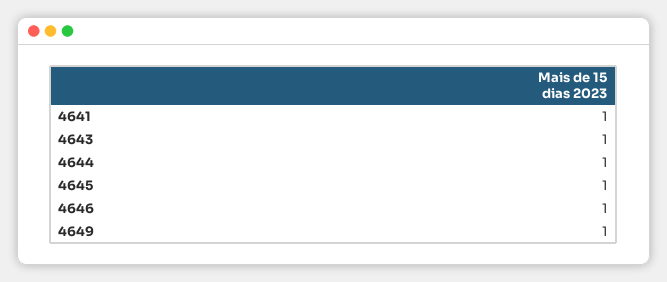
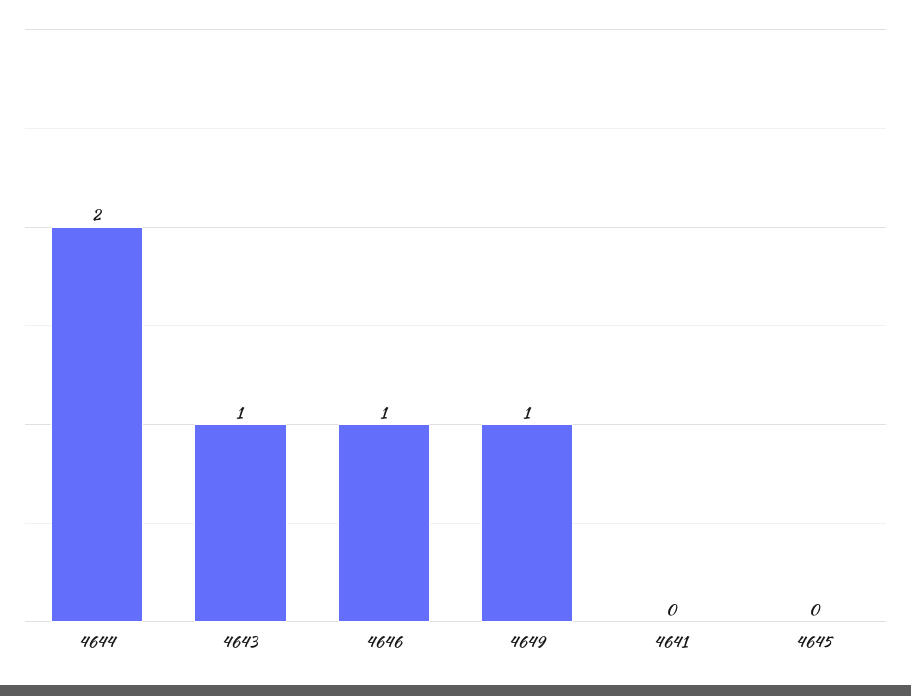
  {
-   "4641": 1,
+   "4641": 0,
    "4643": 1,
-   "4644": 1,
+   "4644": 2,
-   "4645": 1,
+   "4645": 0,
    "4646": 1,
    "4649": 1
  }

